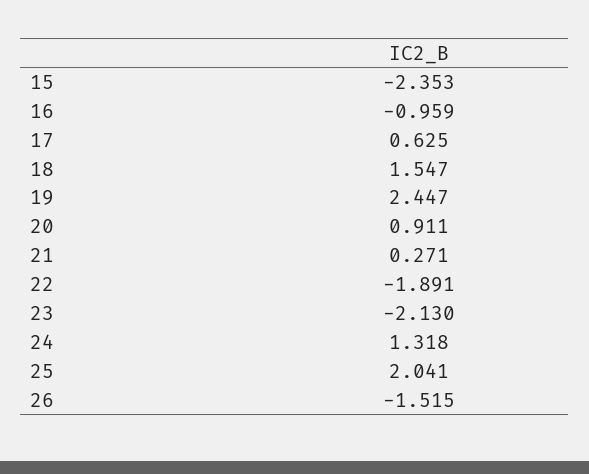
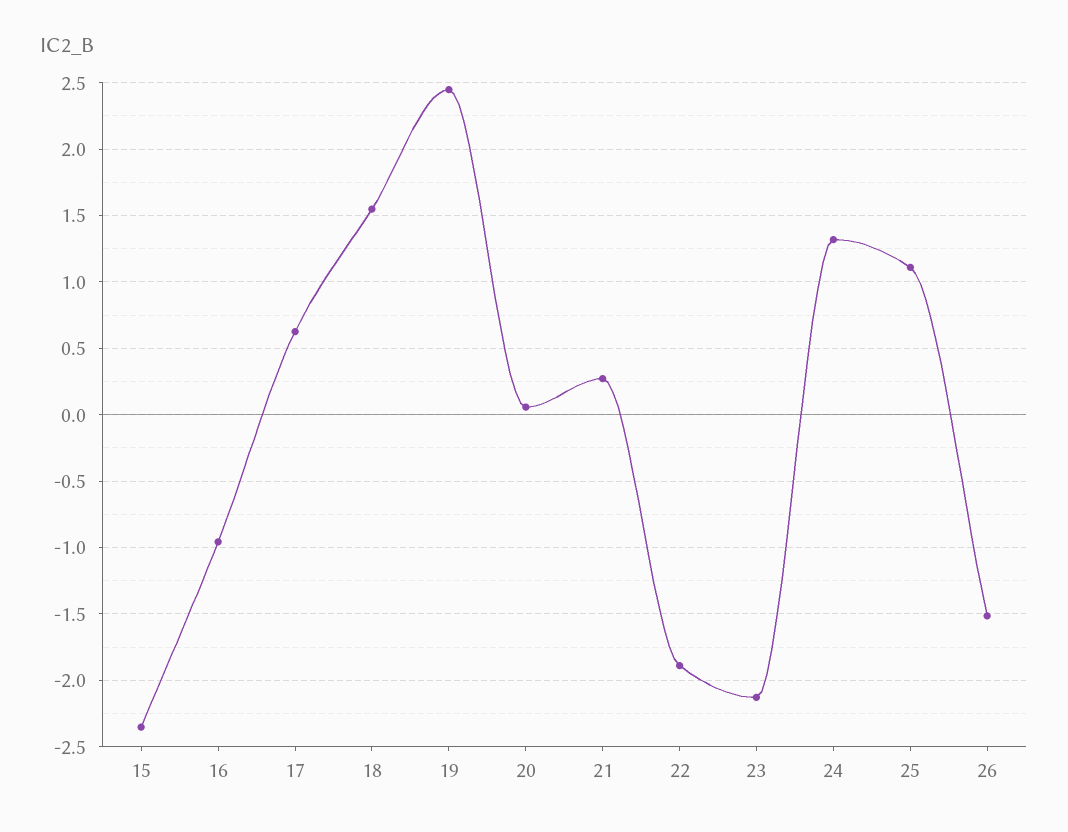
  {
    "15": -2.353,
    "16": -0.959,
    "17": 0.625,
    "18": 1.547,
    "19": 2.447,
-   "20": 0.911,
+   "20": 0.05,
    "21": 0.271,
    "22": -1.891,
    "23": -2.13,
    "24": 1.318,
-   "25": 2.041,
+   "25": 1.1,
    "26": -1.515
  }

